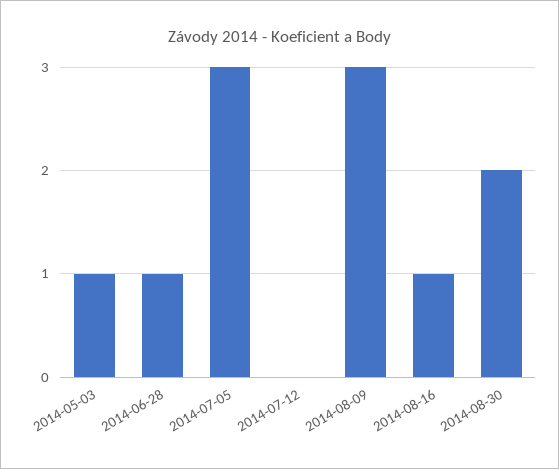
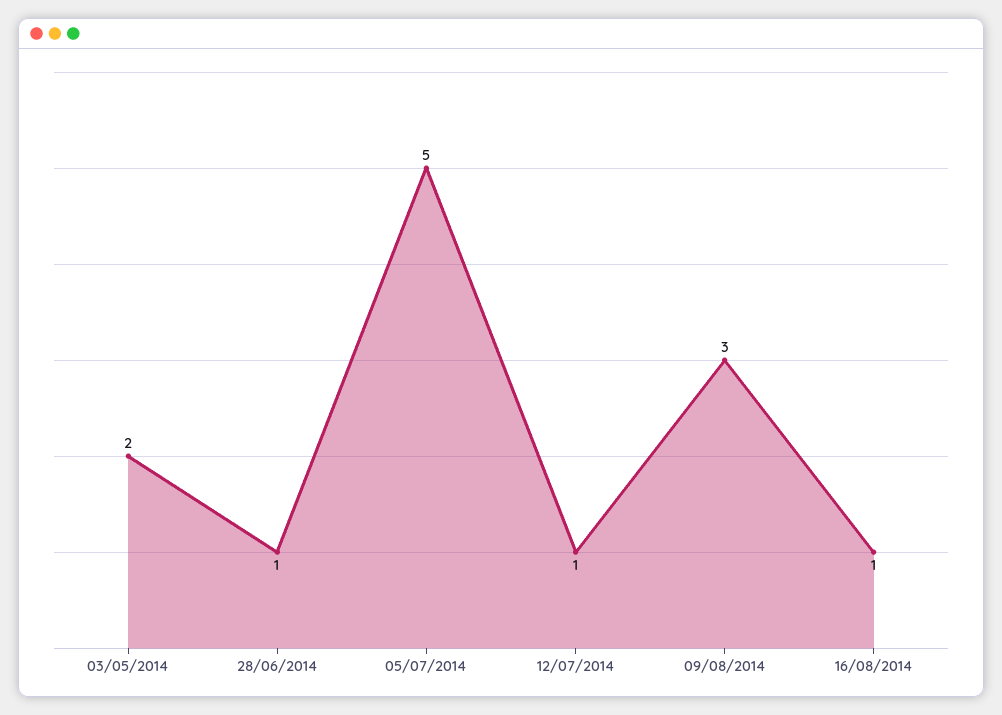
  {
-   "2014-05-03": 1,
+   "2014-05-03": 2,
    "2014-06-28": 1,
-   "2014-07-05": 3,
+   "2014-07-05": 5,
-   "2014-07-12": 0,
+   "2014-07-12": 1,
    "2014-08-09": 3,
-   "2014-08-16": 1,
+   "2014-08-16": 1
-   "2014-08-30": 2
  }

